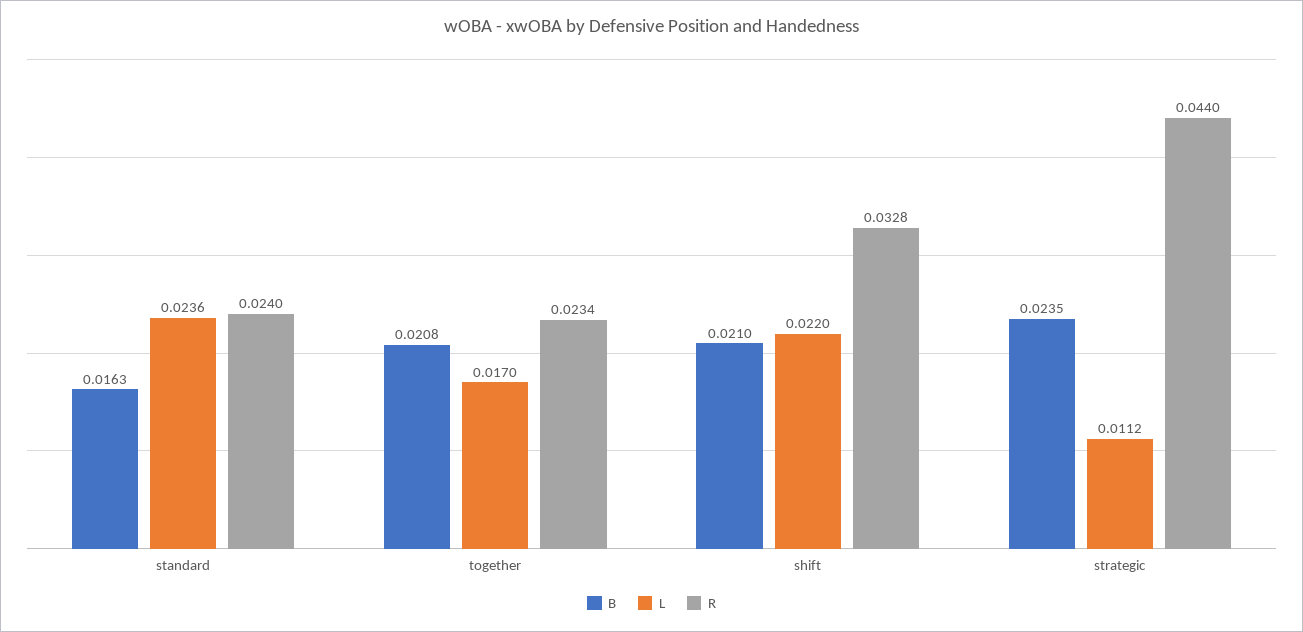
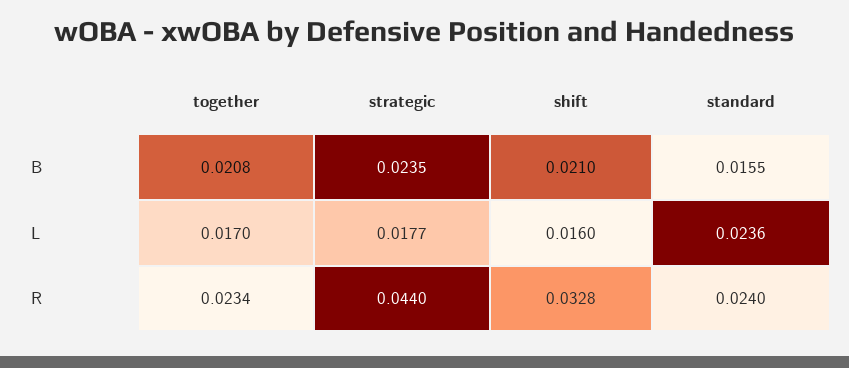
  {
    "B": {
-     "standard": 0.0163,
+     "standard": 0.0155,
      "together": 0.0208,
      "shift": 0.021,
      "strategic": 0.0235
    },
    "L": {
      "standard": 0.0236,
      "together": 0.017,
-     "shift": 0.022,
+     "shift": 0.016,
-     "strategic": 0.0112
+     "strategic": 0.0177
    },
    "R": {
      "standard": 0.024,
      "together": 0.0234,
      "shift": 0.0328,
      "strategic": 0.044
    }
  }

